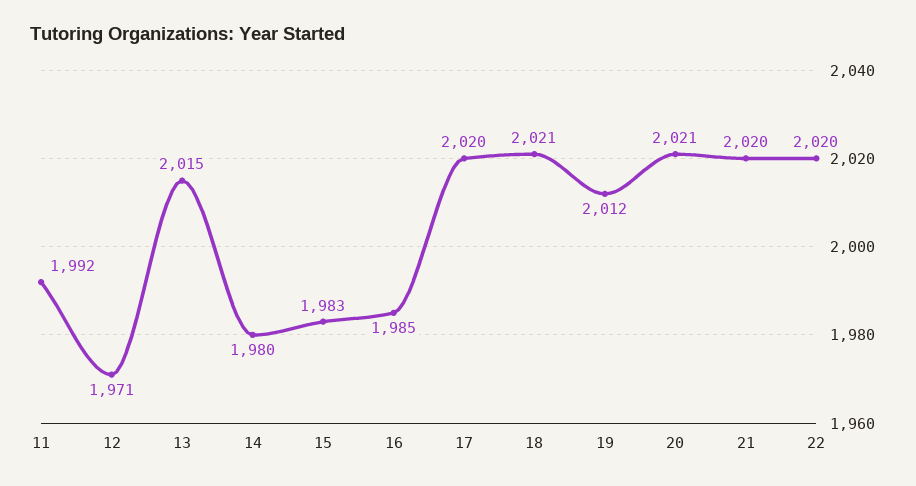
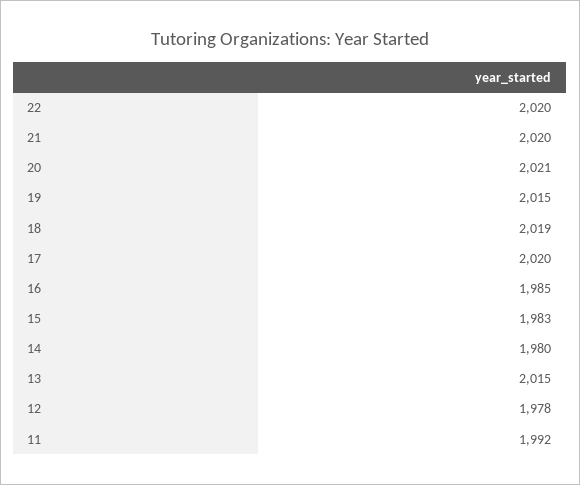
  {
    "11": 1992,
-   "12": 1971,
+   "12": 1978,
    "13": 2015,
    "14": 1980,
    "15": 1983,
    "16": 1985,
    "17": 2020,
-   "18": 2021,
+   "18": 2019,
-   "19": 2012,
+   "19": 2015,
    "20": 2021,
    "21": 2020,
    "22": 2020
  }

